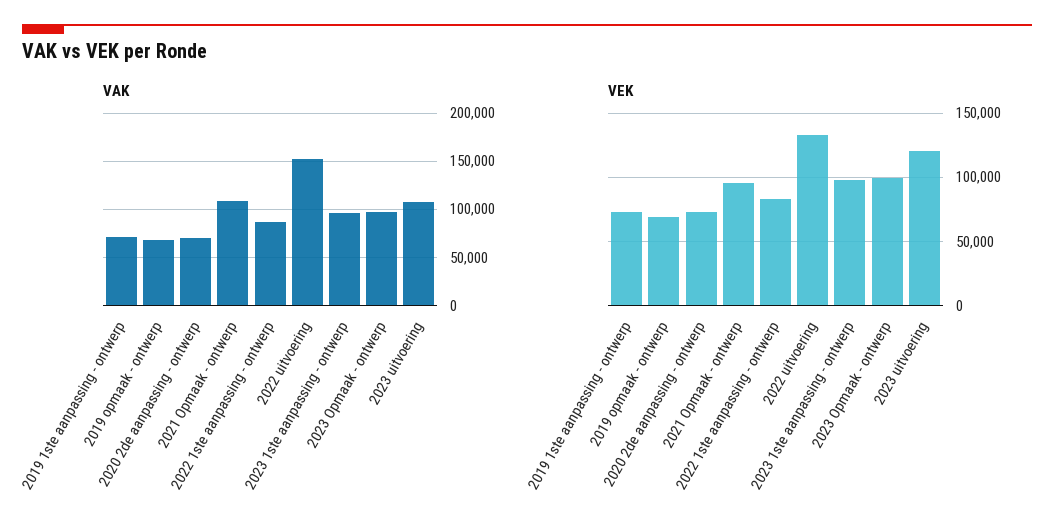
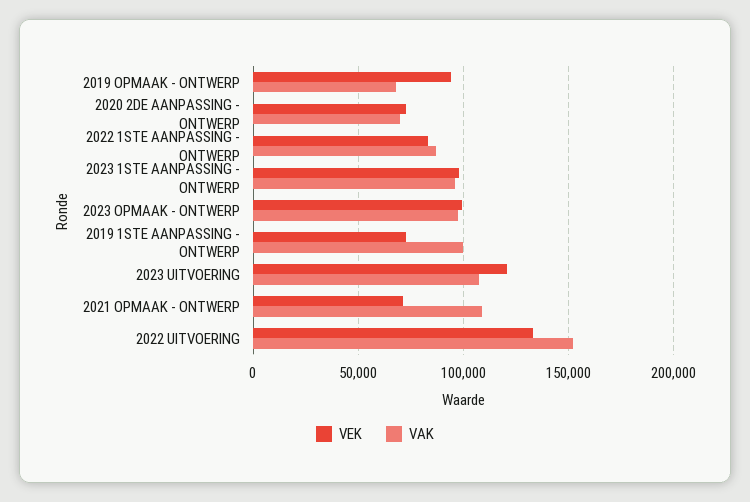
  {
    "VAK": {
-     "2019 1ste aanpassing - ontwerp": 70000,
+     "2019 1ste aanpassing - ontwerp": 100000,
      "2019 opmaak - ontwerp": 70000,
      "2020 2de aanpassing - ontwerp": 70000,
      "2021 Opmaak - ontwerp": 110000,
      "2022 1ste aanpassing - ontwerp": 85000,
      "2022 uitvoering": 150000,
      "2023 1ste aanpassing - ontwerp": 95000,
      "2023 Opmaak - ontwerp": 95000,
      "2023 uitvoering": 105000
    },
    "VEK": {
      "2019 1ste aanpassing - ontwerp": 75000,
-     "2019 opmaak - ontwerp": 70000,
+     "2019 opmaak - ontwerp": 95000,
      "2020 2de aanpassing - ontwerp": 75000,
-     "2021 Opmaak - ontwerp": 95000,
+     "2021 Opmaak - ontwerp": 70000,
      "2022 1ste aanpassing - ontwerp": 85000,
      "2022 uitvoering": 135000,
      "2023 1ste aanpassing - ontwerp": 100000,
      "2023 Opmaak - ontwerp": 100000,
      "2023 uitvoering": 120000
    }
  }

